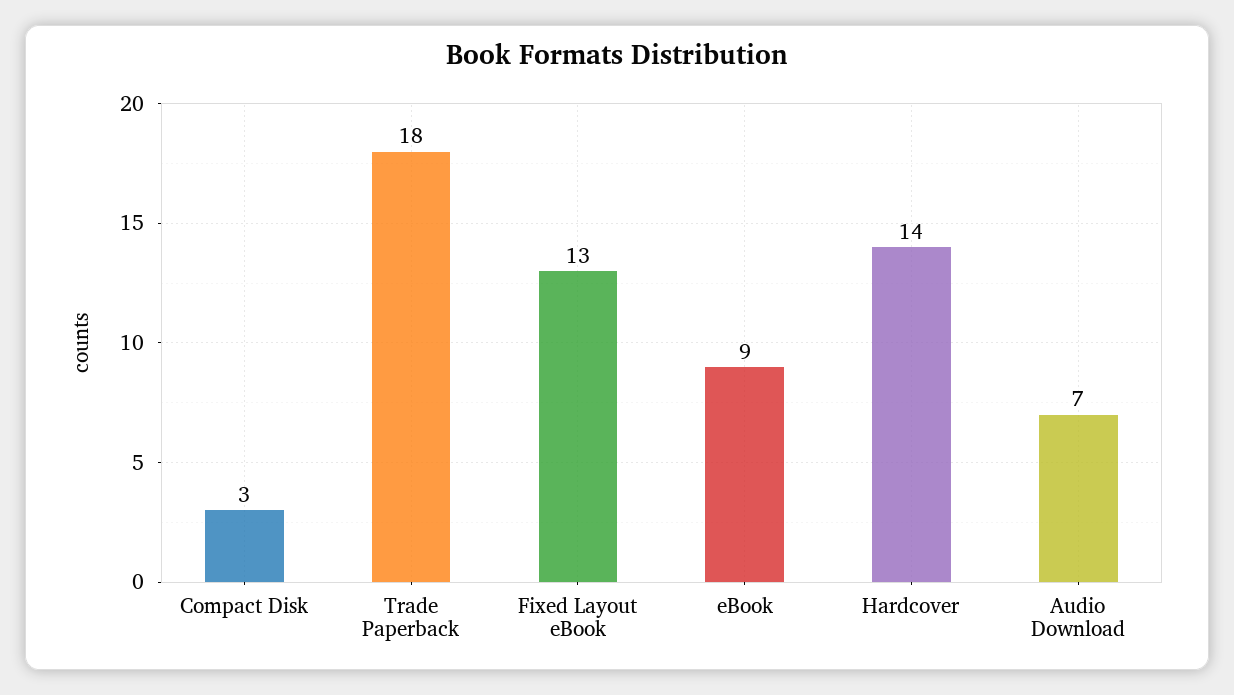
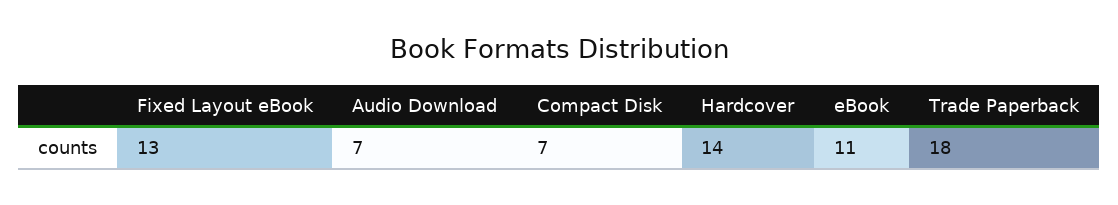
  {
-   "Compact Disk": 3,
+   "Compact Disk": 7,
    "Trade Paperback": 18,
    "Fixed Layout eBook": 13,
-   "eBook": 9,
+   "eBook": 11,
    "Hardcover": 14,
    "Audio Download": 7
  }

